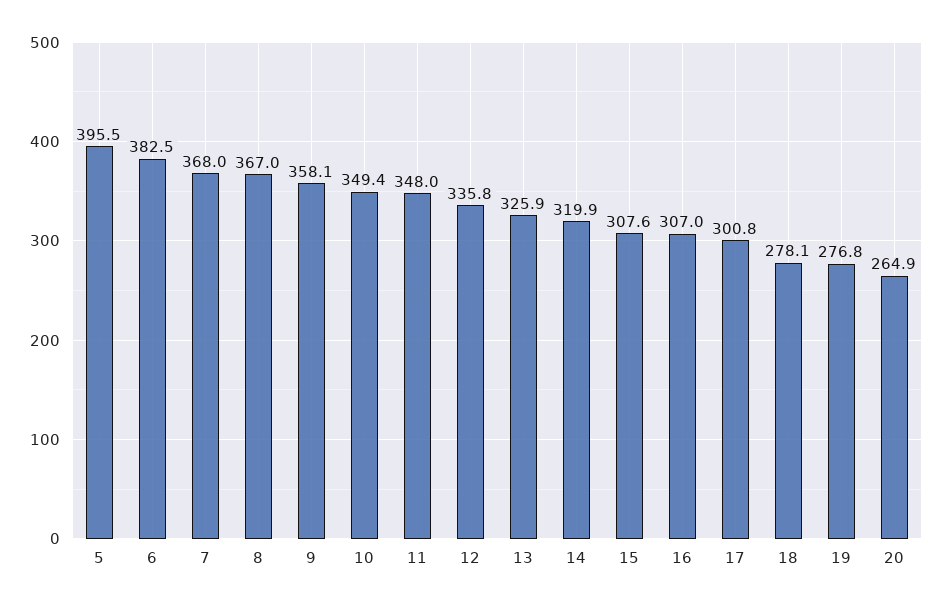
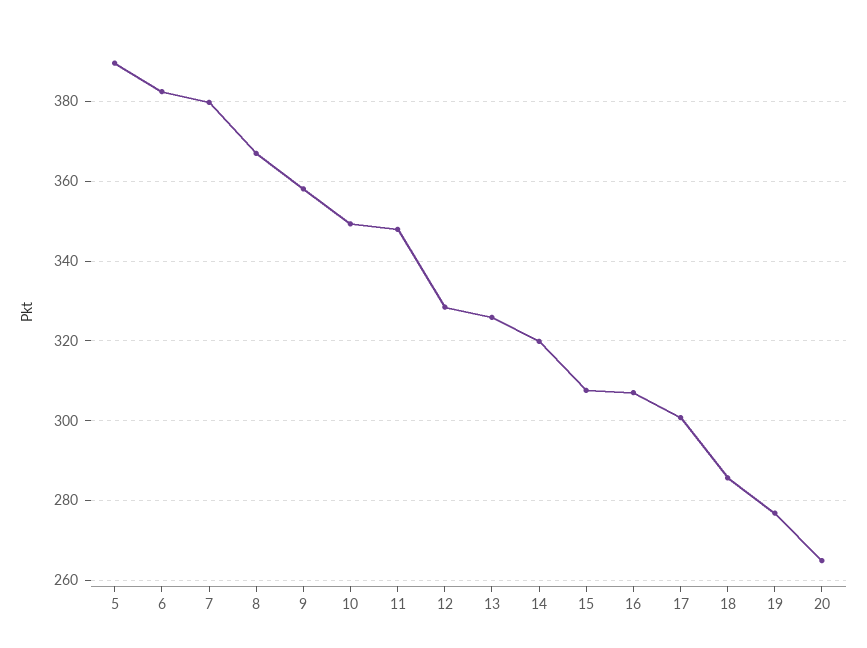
  {
-   "5": 395.5,
+   "5": 390,
    "6": 382.5,
-   "7": 368,
+   "7": 380,
    "8": 367,
    "9": 358.1,
    "10": 349.4,
    "11": 348,
-   "12": 335.8,
+   "12": 328,
    "13": 325.9,
    "14": 319.9,
    "15": 307.6,
    "16": 307,
    "17": 300.8,
-   "18": 278.1,
+   "18": 286,
    "19": 276.8,
    "20": 264.9
  }

